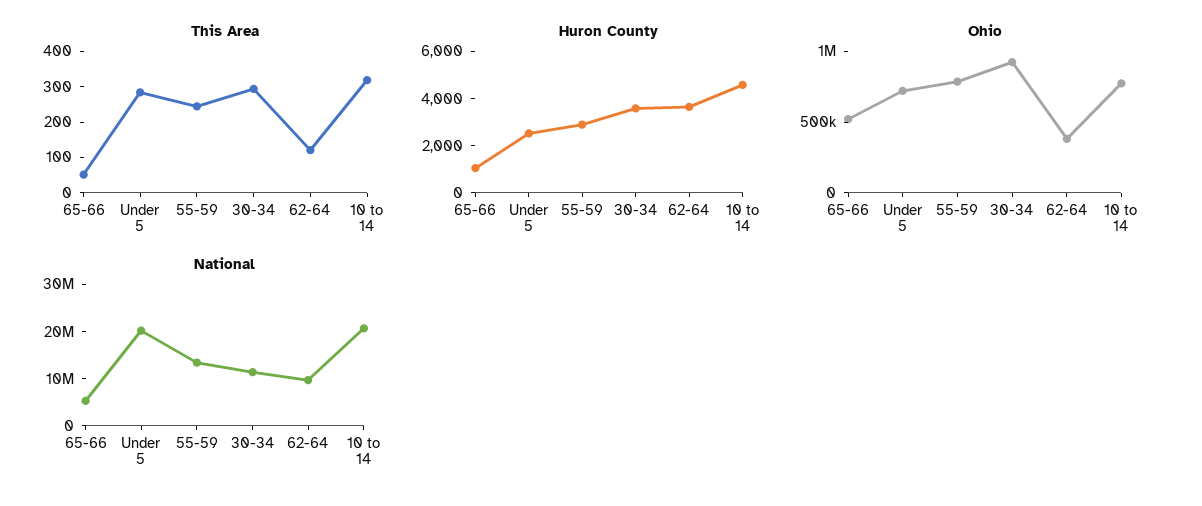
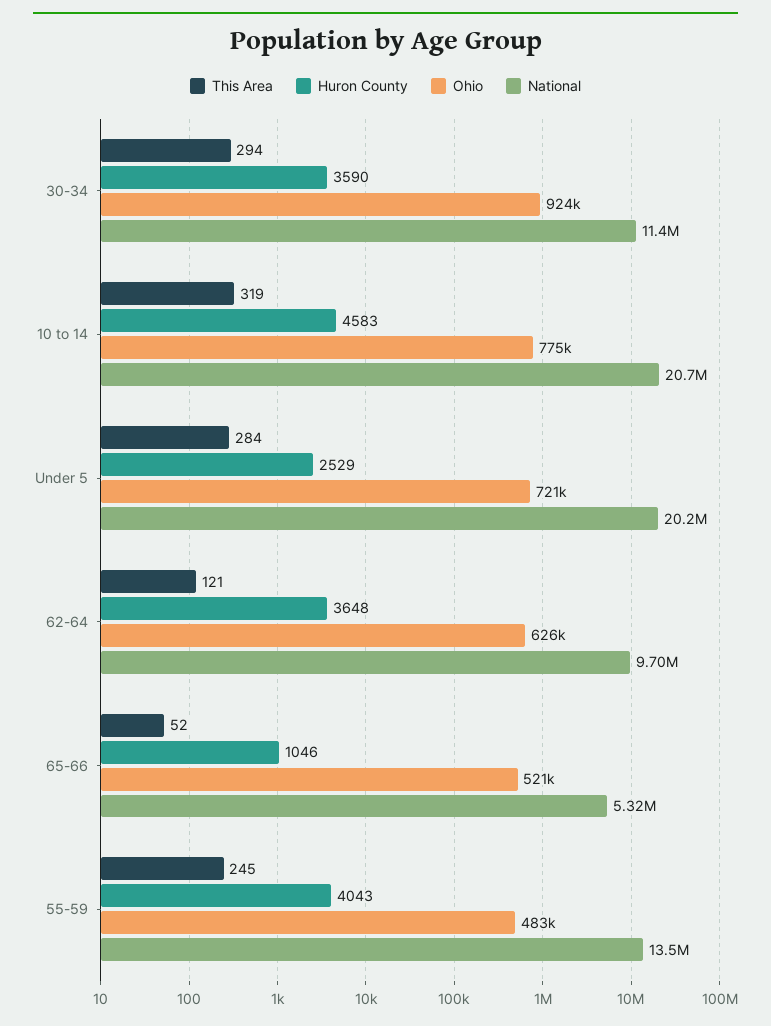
  {
    "This Area": {
      "65-66": 52,
      "Under 5": 284,
      "55-59": 245,
      "30-34": 294,
      "62-64": 121,
      "10 to 14": 319
    },
    "Huron County": {
      "65-66": 1046,
      "Under 5": 2529,
-     "55-59": 3000,
+     "55-59": 4043,
      "30-34": 3590,
      "62-64": 3648,
      "10 to 14": 4583
    },
    "Ohio": {
      "65-66": 521000,
      "Under 5": 721000,
-     "55-59": 800000,
+     "55-59": 483000,
      "30-34": 924000,
-     "62-64": 400000,
+     "62-64": 626000,
      "10 to 14": 775000
    },
    "National": {
      "65-66": 5320000,
      "Under 5": 20200000,
      "55-59": 13500000,
      "30-34": 11400000,
      "62-64": 9700000,
      "10 to 14": 20700000
    }
  }

